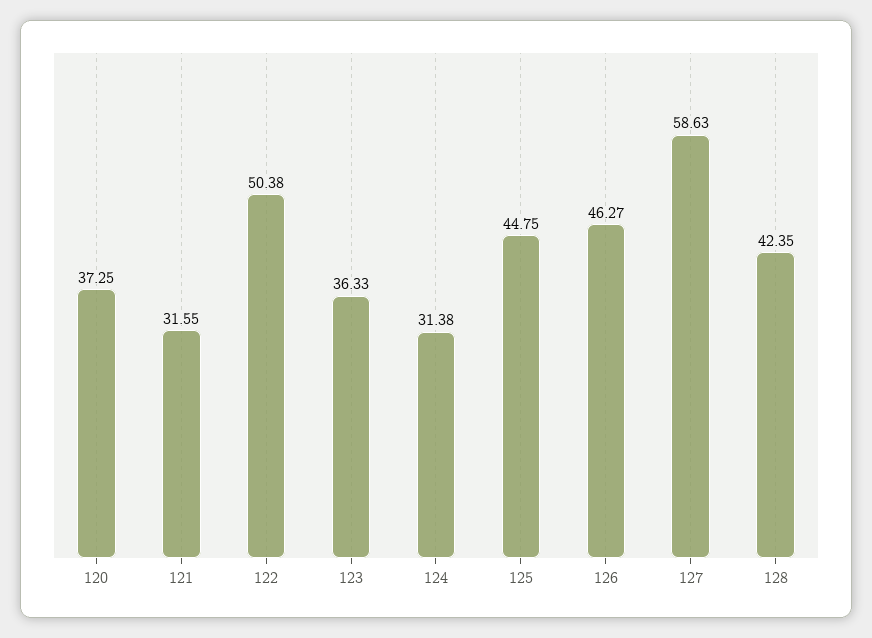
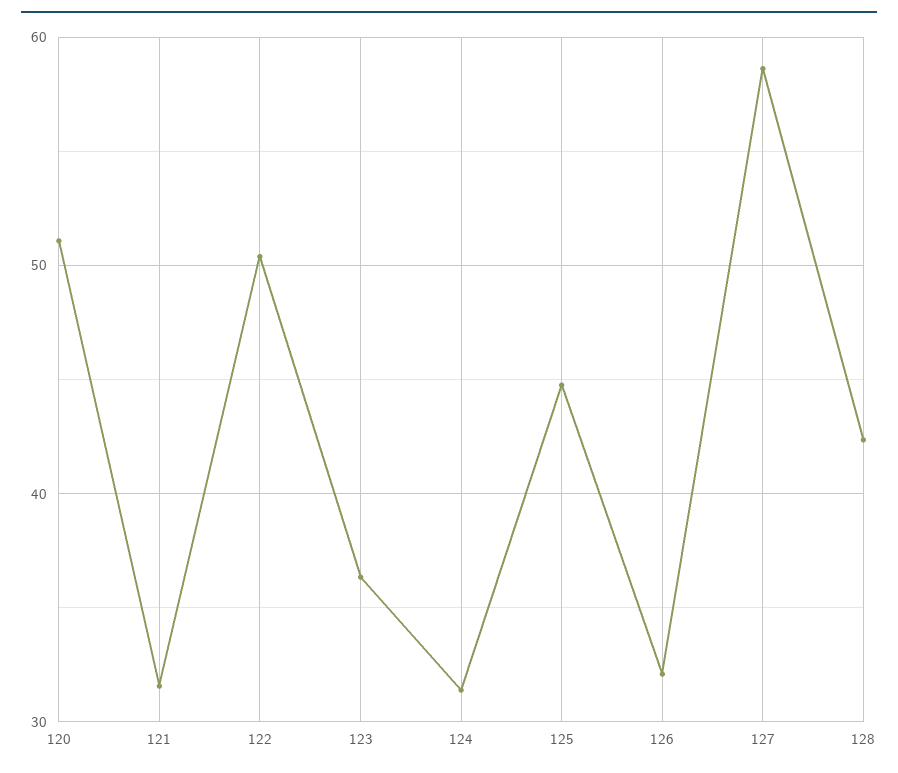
  {
-   "120": 37.25,
+   "120": 51,
    "121": 31.55,
    "122": 50.38,
    "123": 36.33,
    "124": 31.38,
    "125": 44.75,
-   "126": 46.27,
+   "126": 32,
    "127": 58.63,
    "128": 42.35
  }

